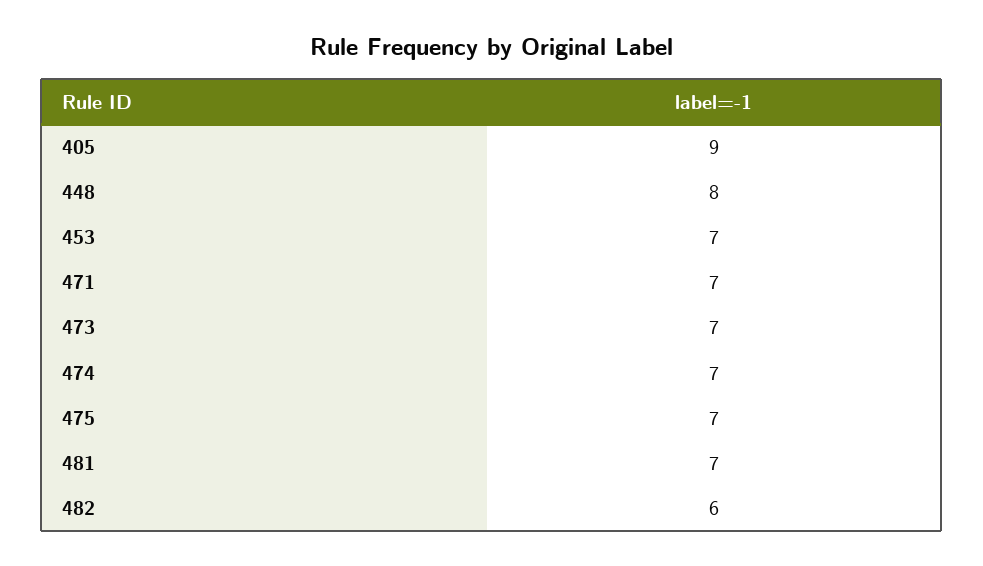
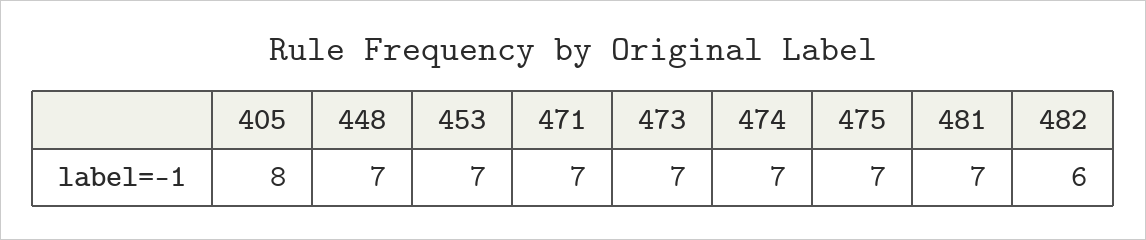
  {
-   "405": 9,
+   "405": 8,
-   "448": 8,
+   "448": 7,
    "453": 7,
    "471": 7,
    "473": 7,
    "474": 7,
    "475": 7,
    "481": 7,
    "482": 6
  }

